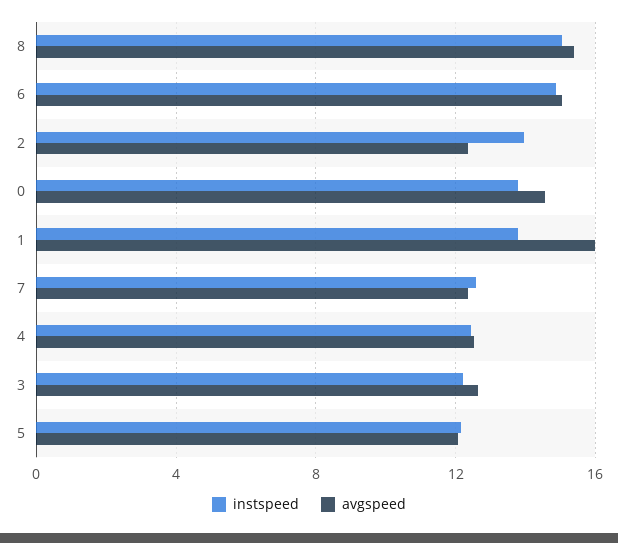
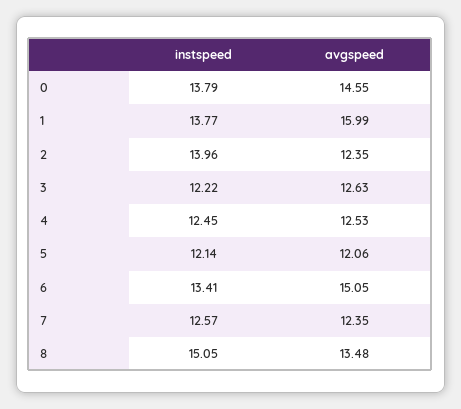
  {
    "instspeed": {
      "8": 15.05,
-     "6": 15,
+     "6": 13.41,
      "2": 13.96,
      "0": 13.79,
      "1": 13.77,
      "7": 12.57,
      "4": 12.45,
      "3": 12.22,
      "5": 12.14
    },
    "avgspeed": {
-     "8": 15.5,
+     "8": 13.48,
      "6": 15.05,
      "2": 12.35,
      "0": 14.55,
      "1": 15.99,
      "7": 12.35,
      "4": 12.53,
      "3": 12.63,
      "5": 12.06
    }
  }

